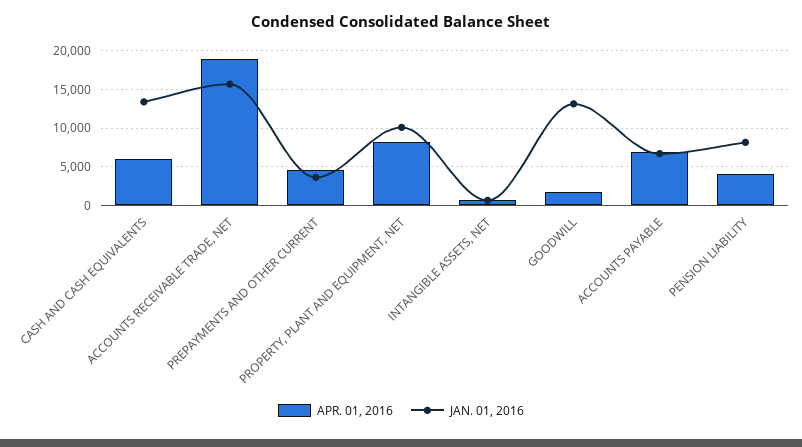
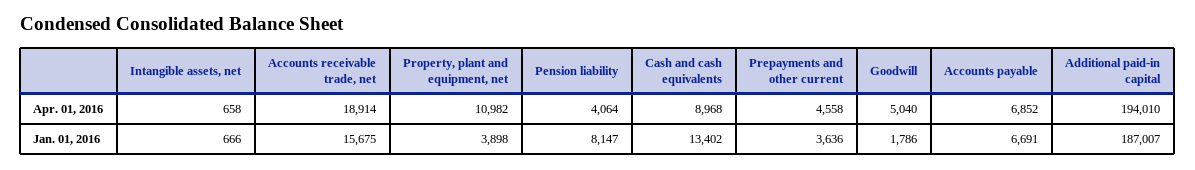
  {
    "APR. 01, 2016": {
-     "CASH AND CASH EQUIVALENTS": 6000,
+     "CASH AND CASH EQUIVALENTS": 8968,
      "ACCOUNTS RECEIVABLE TRADE, NET": 18914,
      "PREPAYMENTS AND OTHER CURRENT": 4558,
-     "PROPERTY, PLANT AND EQUIPMENT, NET": 8000,
+     "PROPERTY, PLANT AND EQUIPMENT, NET": 10982,
      "INTANGIBLE ASSETS, NET": 658,
-     "GOODWILL": 2000,
+     "GOODWILL": 5040,
      "ACCOUNTS PAYABLE": 6852,
-     "PENSION LIABILITY": 4064
+     "PENSION LIABILITY": 4064,
+     "Additional paid-in capital": 194010
    },
    "JAN. 01, 2016": {
      "CASH AND CASH EQUIVALENTS": 13402,
      "ACCOUNTS RECEIVABLE TRADE, NET": 15675,
      "PREPAYMENTS AND OTHER CURRENT": 3636,
-     "PROPERTY, PLANT AND EQUIPMENT, NET": 10000,
+     "PROPERTY, PLANT AND EQUIPMENT, NET": 3898,
      "INTANGIBLE ASSETS, NET": 666,
-     "GOODWILL": 13000,
+     "GOODWILL": 1786,
      "ACCOUNTS PAYABLE": 6691,
-     "PENSION LIABILITY": 8147
+     "PENSION LIABILITY": 8147,
+     "Additional paid-in capital": 187007
    }
  }

